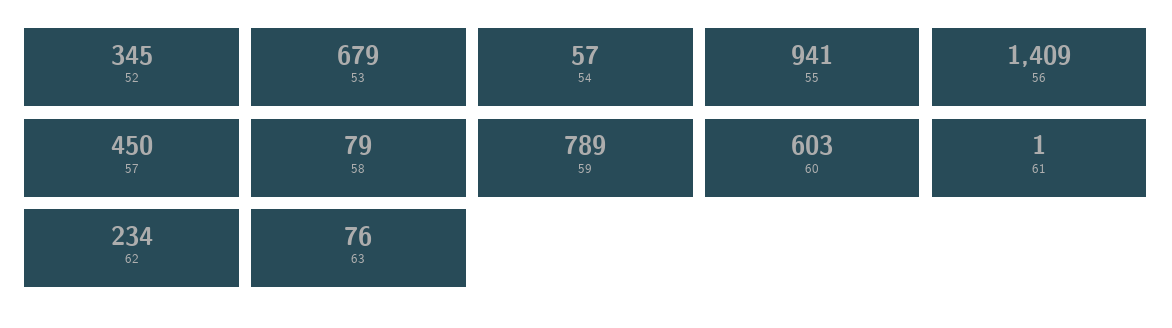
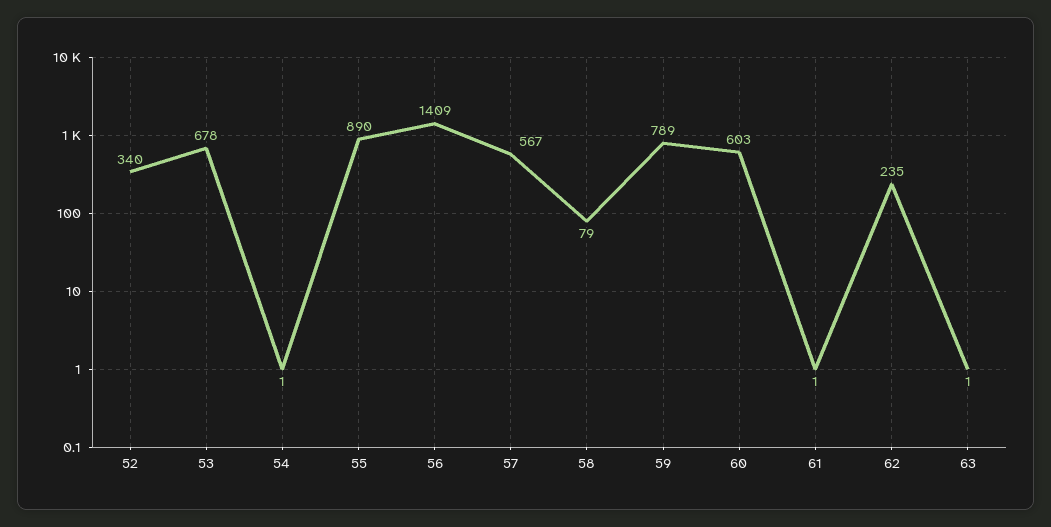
  {
-   "52": 345,
+   "52": 340,
-   "53": 679,
+   "53": 678,
-   "54": 57,
+   "54": 1,
-   "55": 941,
+   "55": 890,
    "56": 1409,
-   "57": 450,
+   "57": 567,
    "58": 79,
    "59": 789,
    "60": 603,
    "61": 1,
-   "62": 234,
+   "62": 235,
-   "63": 76
+   "63": 1
  }

